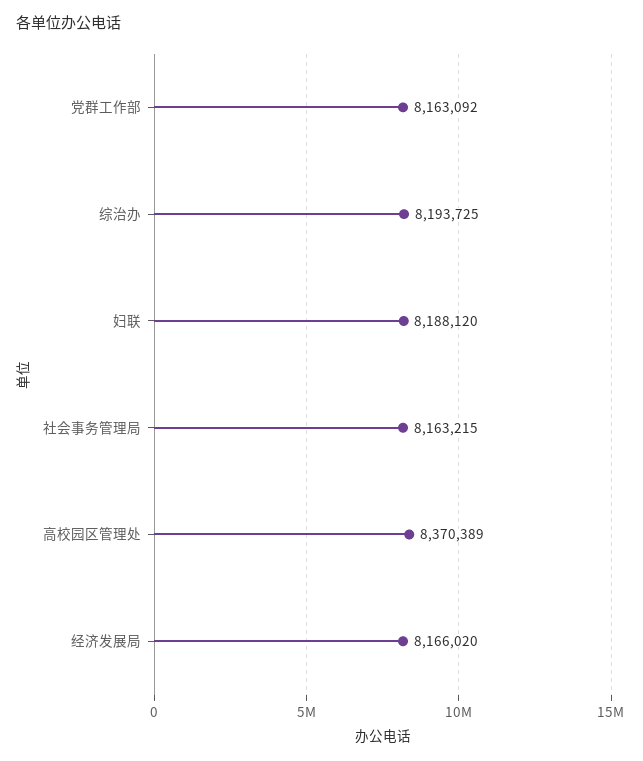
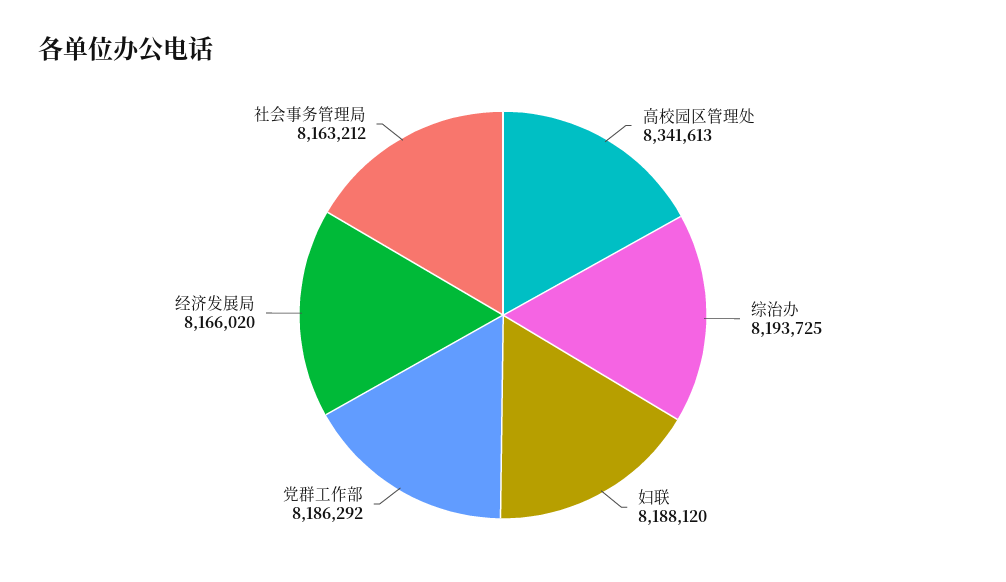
  {
-   "党群工作部": 8163092,
+   "党群工作部": 8186292,
    "综治办": 8193725,
    "妇联": 8188120,
-   "社会事务管理局": 8163215,
+   "社会事务管理局": 8163212,
-   "高校园区管理处": 8370389,
+   "高校园区管理处": 8341613,
    "经济发展局": 8166020
  }

